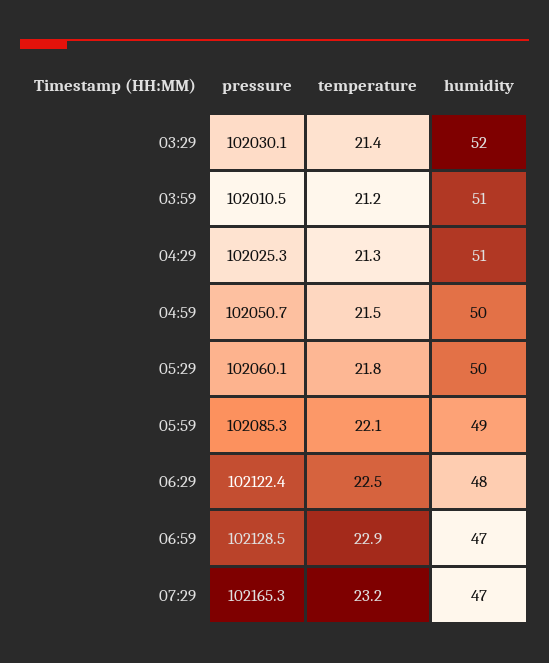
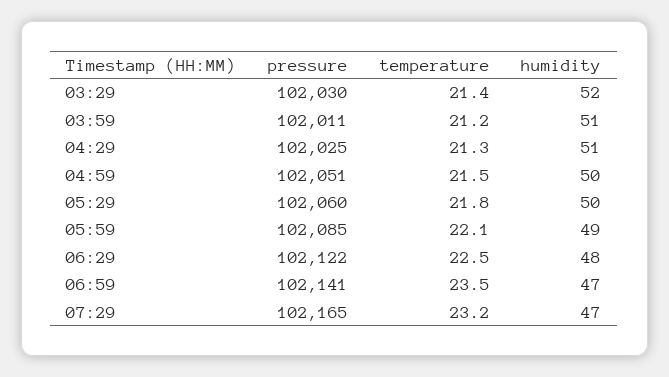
  {
    "pressure": {
      "03:29": 102030.1,
      "03:59": 102010.5,
      "04:29": 102025.3,
      "04:59": 102050.7,
      "05:29": 102060.1,
      "05:59": 102085.3,
      "06:29": 102122.4,
-     "06:59": 102128.5,
+     "06:59": 102141,
      "07:29": 102165.3
    },
    "temperature": {
      "03:29": 21.4,
      "03:59": 21.2,
      "04:29": 21.3,
      "04:59": 21.5,
      "05:29": 21.8,
      "05:59": 22.1,
      "06:29": 22.5,
-     "06:59": 22.9,
+     "06:59": 23.5,
      "07:29": 23.2
    },
    "humidity": {
      "03:29": 52,
      "03:59": 51,
      "04:29": 51,
      "04:59": 50,
      "05:29": 50,
      "05:59": 49,
      "06:29": 48,
      "06:59": 47,
      "07:29": 47
    }
  }

